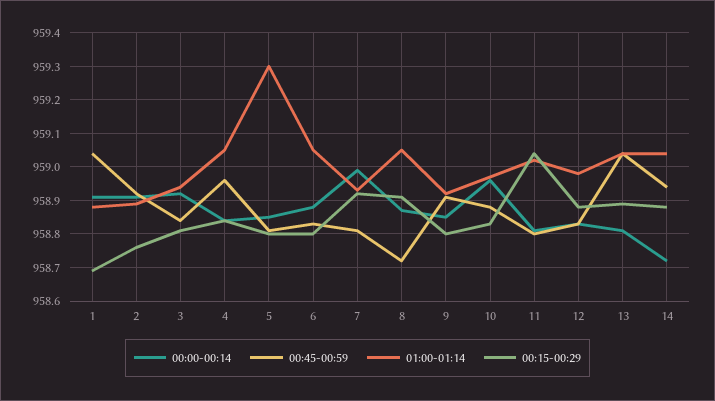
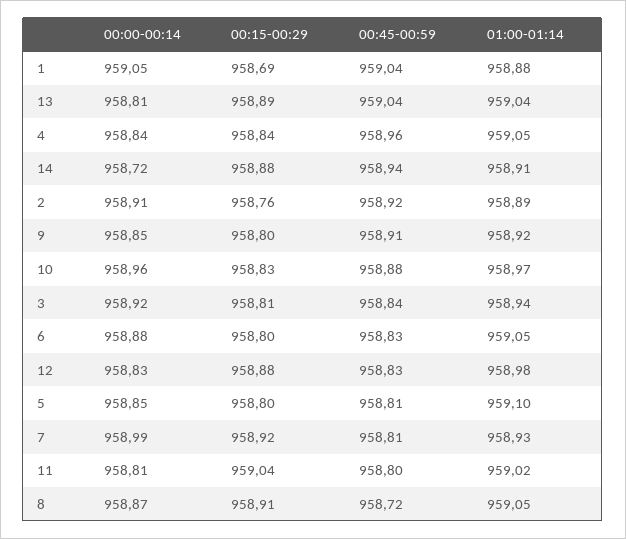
  {
    "00:00-00:14": {
-     "1": 958.9,
+     "1": 959.05,
      "2": 958.91,
      "3": 958.92,
      "4": 958.84,
      "5": 958.85,
      "6": 958.88,
      "7": 958.99,
      "8": 958.87,
      "9": 958.85,
      "10": 958.96,
      "11": 958.81,
      "12": 958.83,
      "13": 958.81,
      "14": 958.72
    },
    "00:45-00:59": {
      "1": 959.04,
      "2": 958.92,
      "3": 958.84,
      "4": 958.96,
      "5": 958.81,
      "6": 958.83,
      "7": 958.81,
      "8": 958.72,
      "9": 958.91,
      "10": 958.88,
      "11": 958.8,
      "12": 958.83,
      "13": 959.04,
      "14": 958.94
    },
    "01:00-01:14": {
      "1": 958.88,
      "2": 958.89,
      "3": 958.94,
      "4": 959.05,
-     "5": 959.3,
+     "5": 959.1,
      "6": 959.05,
      "7": 958.93,
      "8": 959.05,
      "9": 958.92,
      "10": 958.97,
      "11": 959.02,
      "12": 958.98,
      "13": 959.04,
-     "14": 959.05
+     "14": 958.91
    },
    "00:15-00:29": {
      "1": 958.69,
      "2": 958.76,
      "3": 958.81,
      "4": 958.84,
      "5": 958.8,
      "6": 958.8,
      "7": 958.92,
      "8": 958.91,
      "9": 958.8,
      "10": 958.83,
      "11": 959.04,
      "12": 958.88,
      "13": 958.89,
      "14": 958.88
    }
  }

